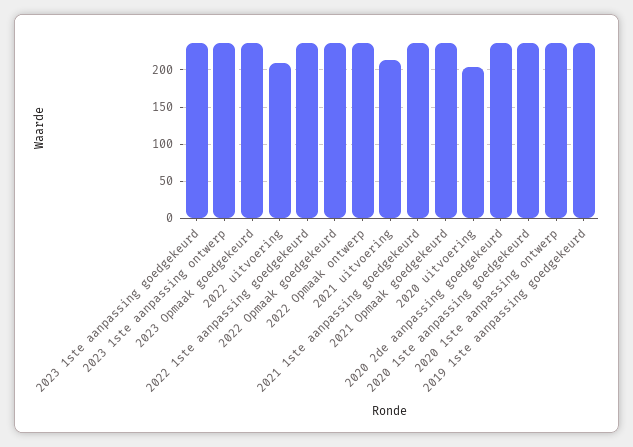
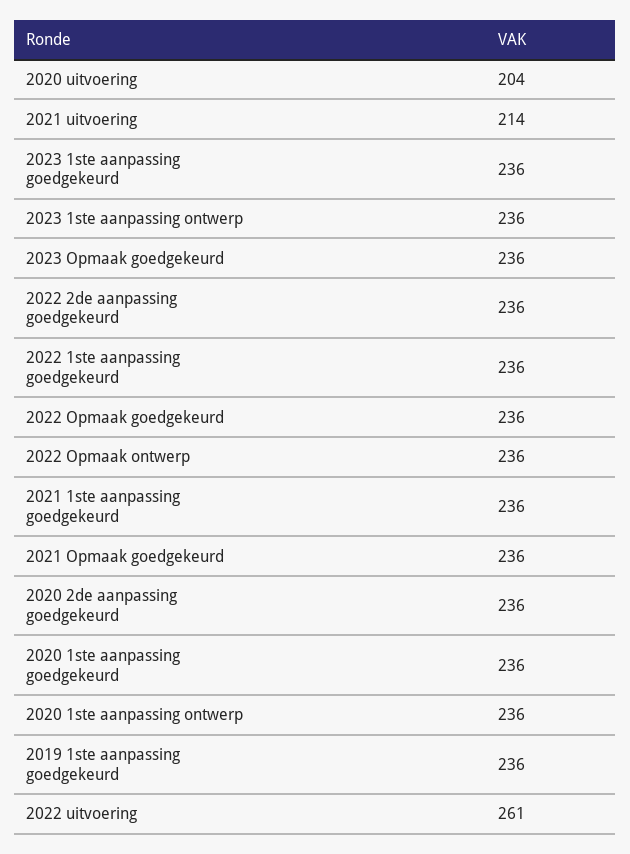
  {
    "2023 1ste aanpassing goedgekeurd": 236,
    "2023 1ste aanpassing ontwerp": 236,
    "2023 Opmaak goedgekeurd": 236,
-   "2022 uitvoering": 210,
+   "2022 uitvoering": 261,
    "2022 1ste aanpassing goedgekeurd": 236,
    "2022 Opmaak goedgekeurd": 236,
    "2022 Opmaak ontwerp": 236,
    "2021 uitvoering": 214,
    "2021 1ste aanpassing goedgekeurd": 236,
    "2021 Opmaak goedgekeurd": 236,
    "2020 uitvoering": 204,
    "2020 2de aanpassing goedgekeurd": 236,
    "2020 1ste aanpassing goedgekeurd": 236,
    "2020 1ste aanpassing ontwerp": 236,
-   "2019 1ste aanpassing goedgekeurd": 236
+   "2019 1ste aanpassing goedgekeurd": 236,
+   "2022 2de aanpassing goedgekeurd": 236
  }

